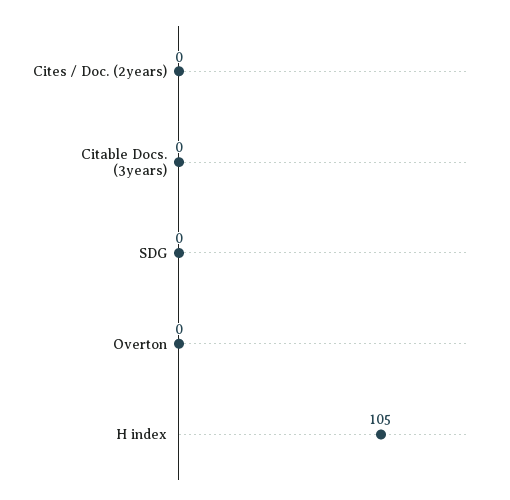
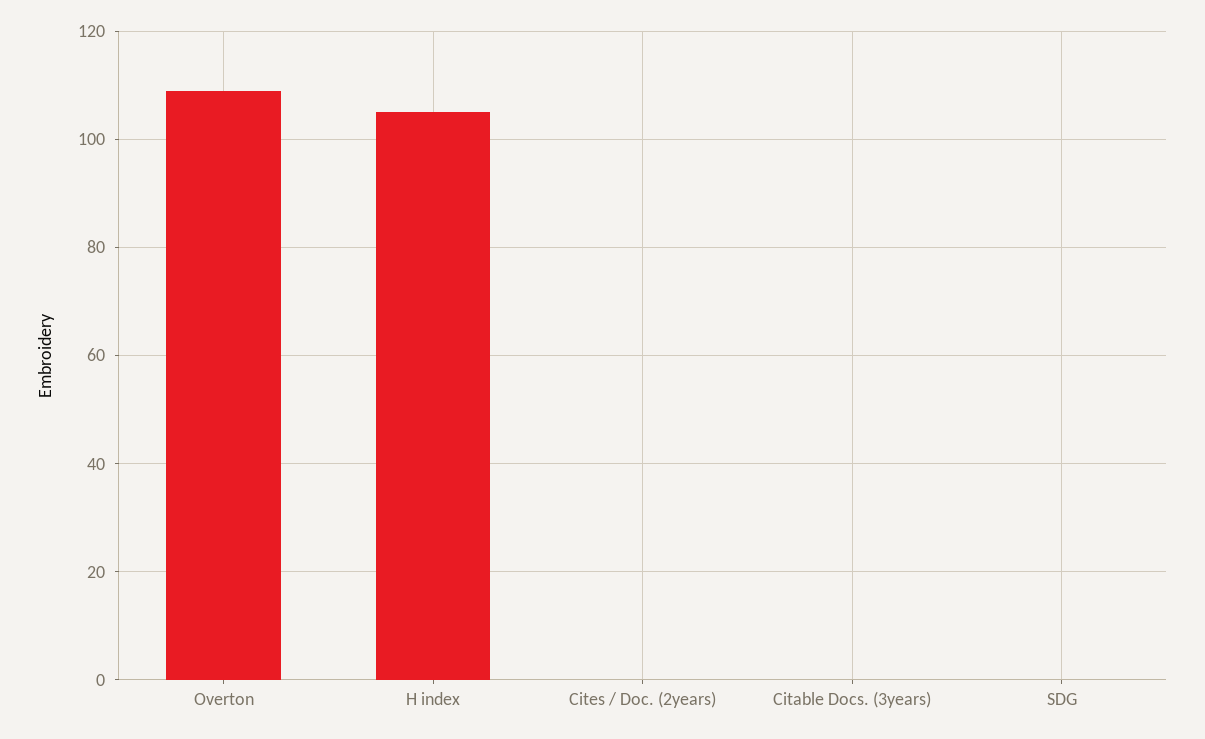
  {
    "Cites / Doc. (2years)": 0,
    "Citable Docs. (3years)": 0,
    "SDG": 0,
-   "Overton": 0,
+   "Overton": 110,
    "H index": 105
  }

